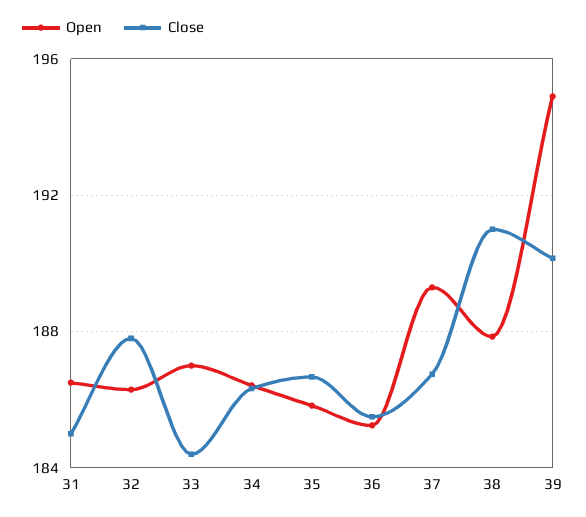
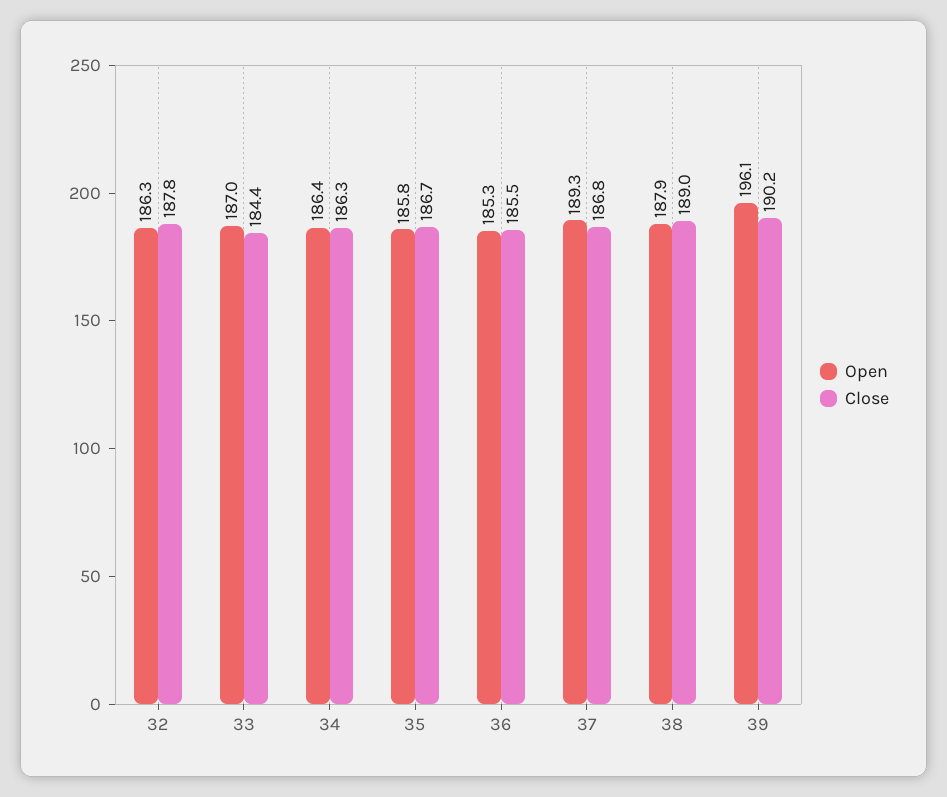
  {
    "Open": {
-     "31": 186.5,
      "32": 186.3,
      "33": 187,
      "34": 186.4,
      "35": 185.8,
      "36": 185.3,
      "37": 189.3,
      "38": 187.9,
-     "39": 195
+     "39": 196.1
    },
    "Close": {
-     "31": 185,
      "32": 187.8,
      "33": 184.4,
      "34": 186.3,
      "35": 186.7,
      "36": 185.5,
      "37": 186.8,
-     "38": 191,
+     "38": 189,
      "39": 190.2
    }
  }

